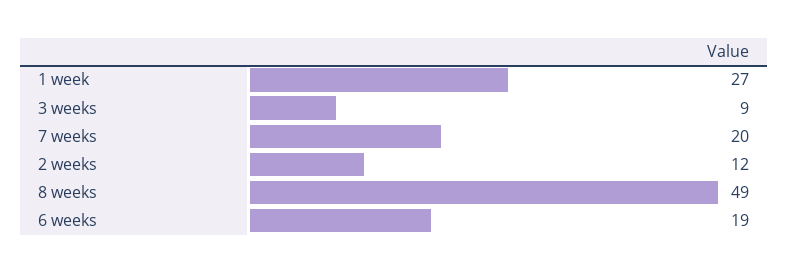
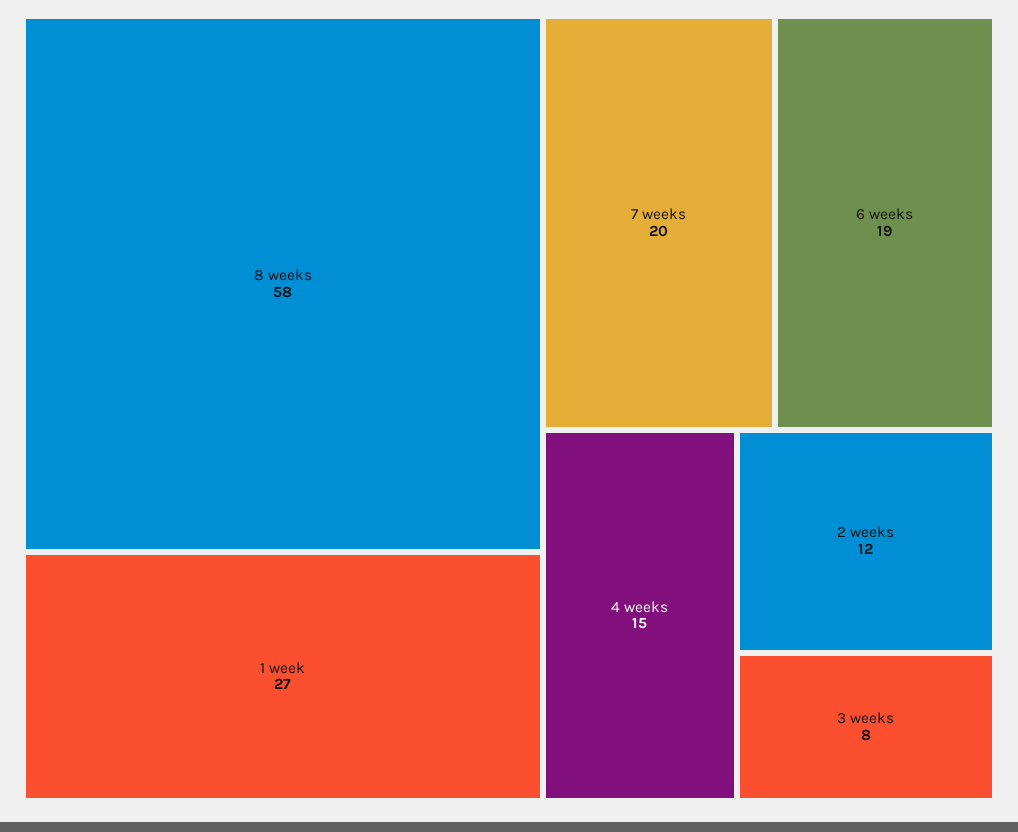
  {
    "1 week": 27,
-   "3 weeks": 9,
+   "3 weeks": 8,
    "7 weeks": 20,
    "2 weeks": 12,
-   "8 weeks": 49,
+   "8 weeks": 58,
-   "6 weeks": 19
+   "6 weeks": 19,
+   "4 weeks": 15
  }

